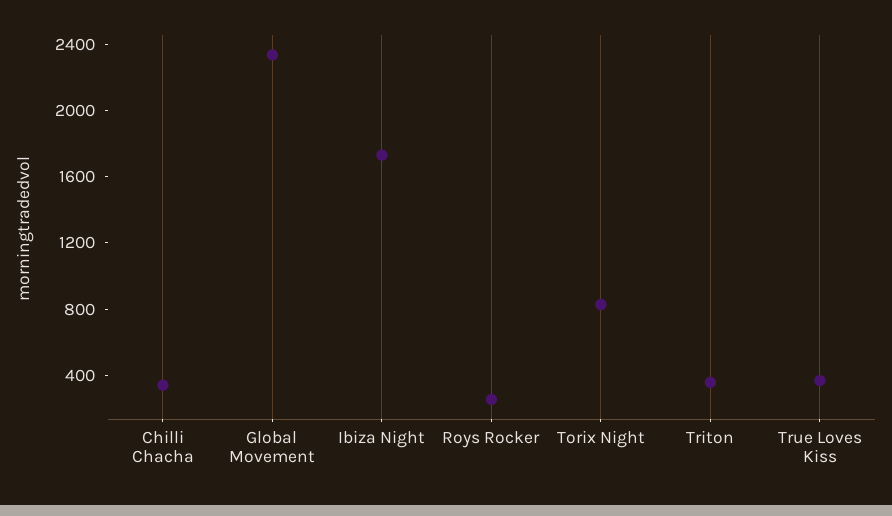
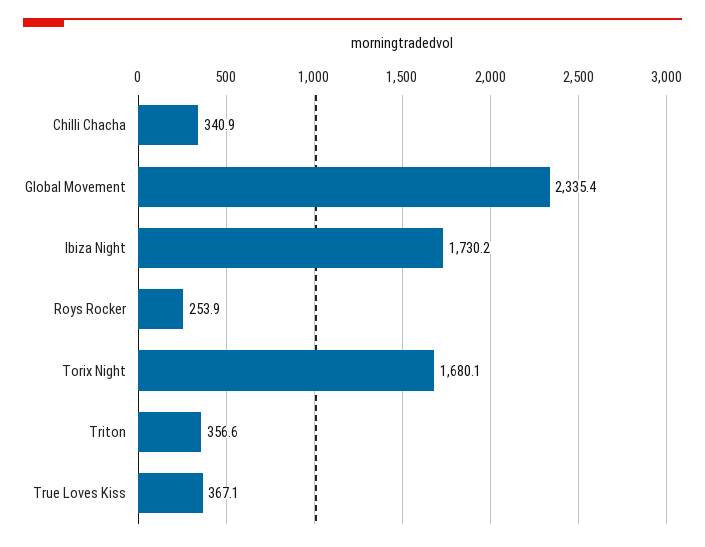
  {
    "Chilli Chacha": 340.9,
    "Global Movement": 2335.4,
    "Ibiza Night": 1730.2,
    "Roys Rocker": 253.9,
-   "Torix Night": 800,
+   "Torix Night": 1680.1,
    "Triton": 356.6,
    "True Loves Kiss": 367.1
  }

